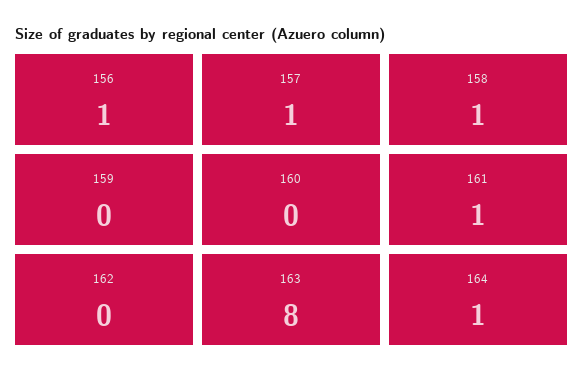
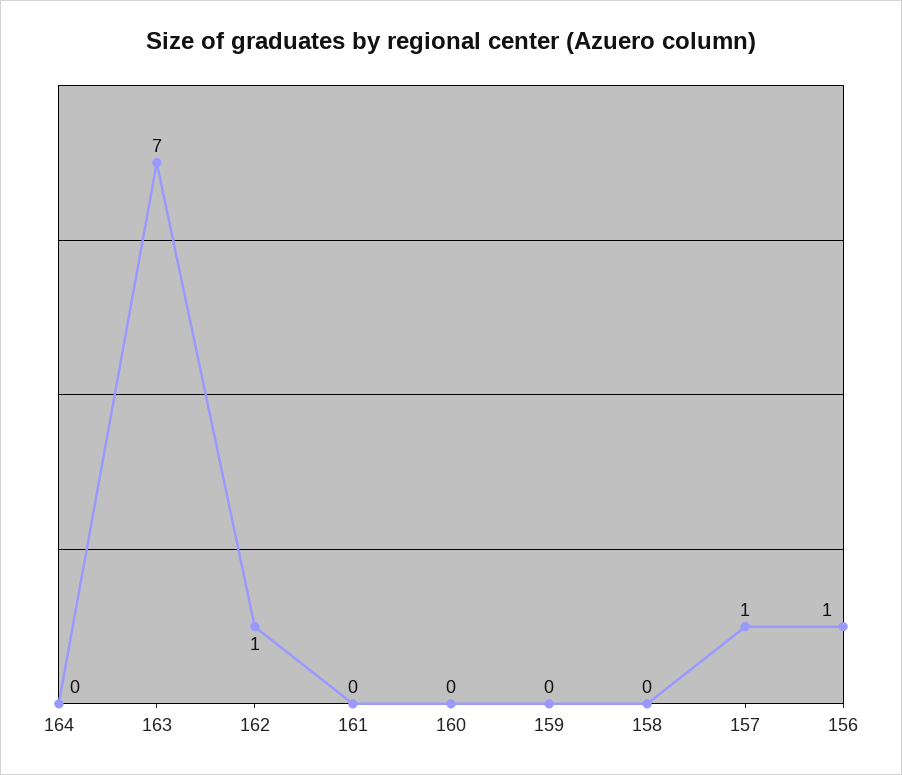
  {
    "156": 1,
    "157": 1,
-   "158": 1,
+   "158": 0,
    "159": 0,
    "160": 0,
-   "161": 1,
+   "161": 0,
-   "162": 0,
+   "162": 1,
-   "163": 8,
+   "163": 7,
-   "164": 1
+   "164": 0
  }

